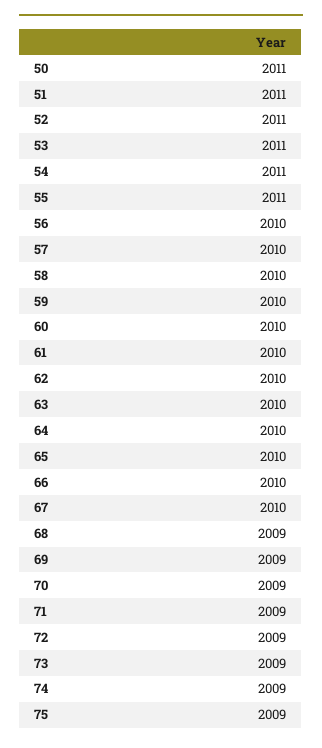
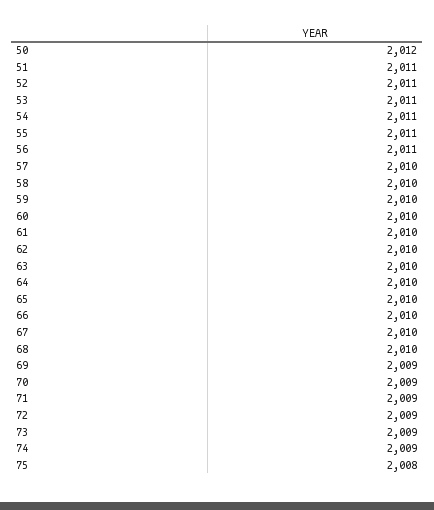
  {
-   "50": 2011,
+   "50": 2012,
    "51": 2011,
    "52": 2011,
    "53": 2011,
    "54": 2011,
    "55": 2011,
-   "56": 2010,
+   "56": 2011,
    "57": 2010,
    "58": 2010,
    "59": 2010,
    "60": 2010,
    "61": 2010,
    "62": 2010,
    "63": 2010,
    "64": 2010,
    "65": 2010,
    "66": 2010,
    "67": 2010,
-   "68": 2009,
+   "68": 2010,
    "69": 2009,
    "70": 2009,
    "71": 2009,
    "72": 2009,
    "73": 2009,
    "74": 2009,
-   "75": 2009
+   "75": 2008
  }

